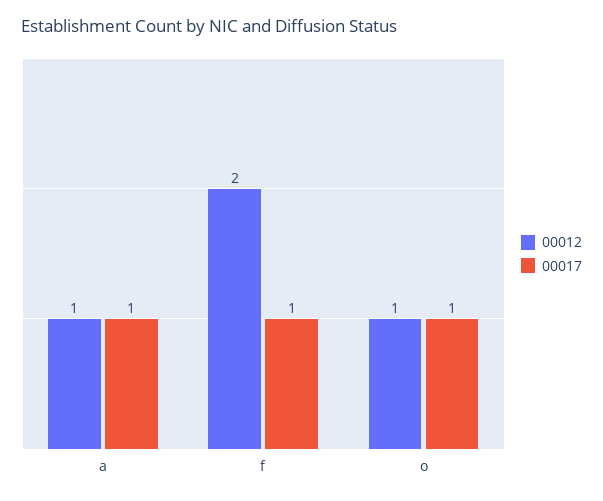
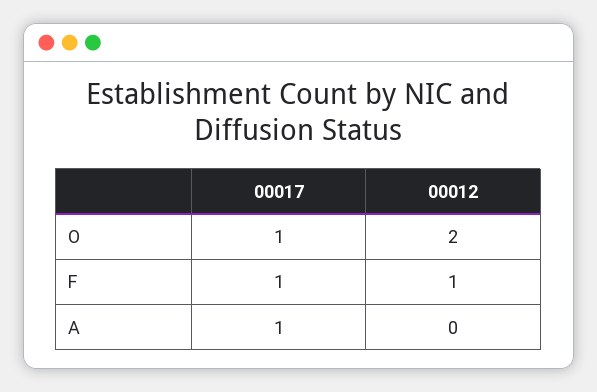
  {
    "00012": {
-     "a": 1,
+     "a": 0,
-     "f": 2,
+     "f": 1,
-     "o": 1
+     "o": 2
    },
    "00017": {
      "a": 1,
      "f": 1,
      "o": 1
    }
  }

